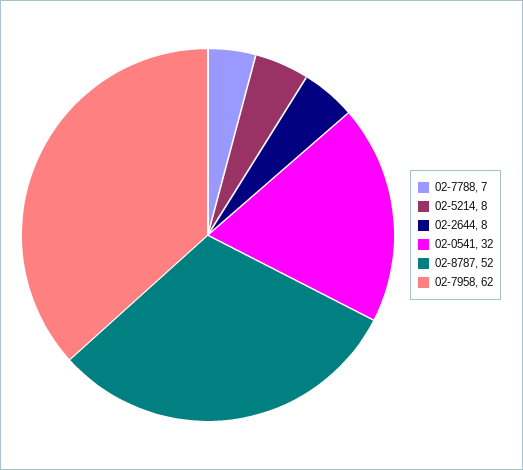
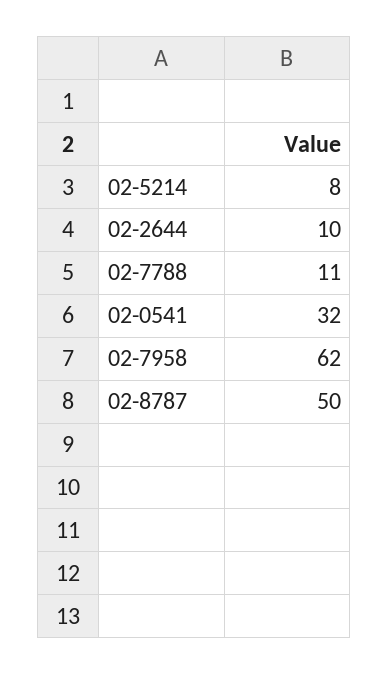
  {
-   "02-7788": 7,
+   "02-7788": 11,
    "02-5214": 8,
-   "02-2644": 8,
+   "02-2644": 10,
    "02-0541": 32,
-   "02-8787": 52,
+   "02-8787": 50,
    "02-7958": 62
  }

